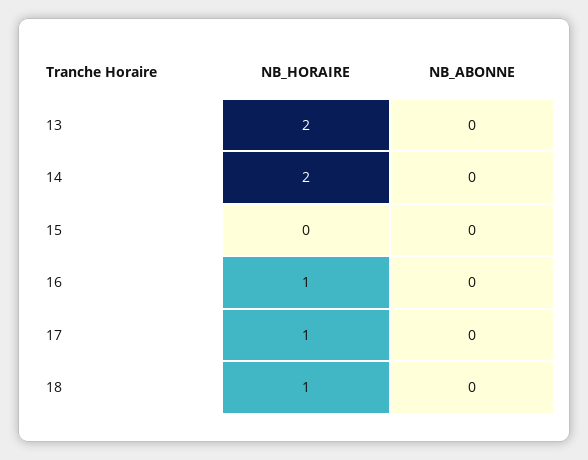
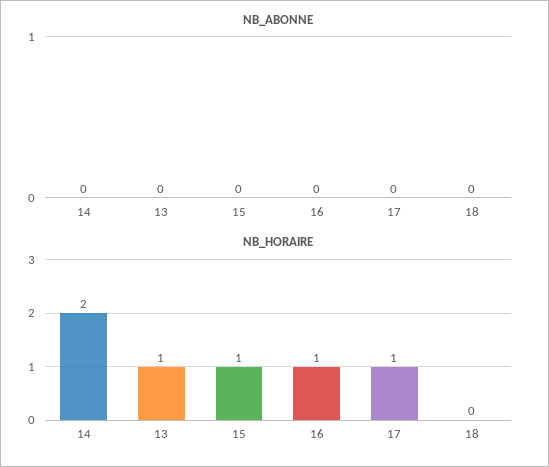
  {
    "NB_HORAIRE": {
-     "13": 2,
+     "13": 1,
      "14": 2,
-     "15": 0,
+     "15": 1,
      "16": 1,
      "17": 1,
-     "18": 1
+     "18": 0
    },
    "NB_ABONNE": {
      "13": 0,
      "14": 0,
      "15": 0,
      "16": 0,
      "17": 0,
      "18": 0
    }
  }

